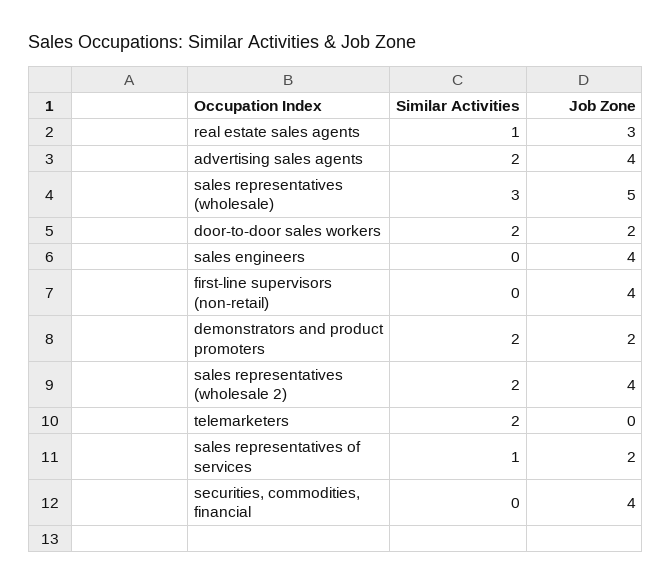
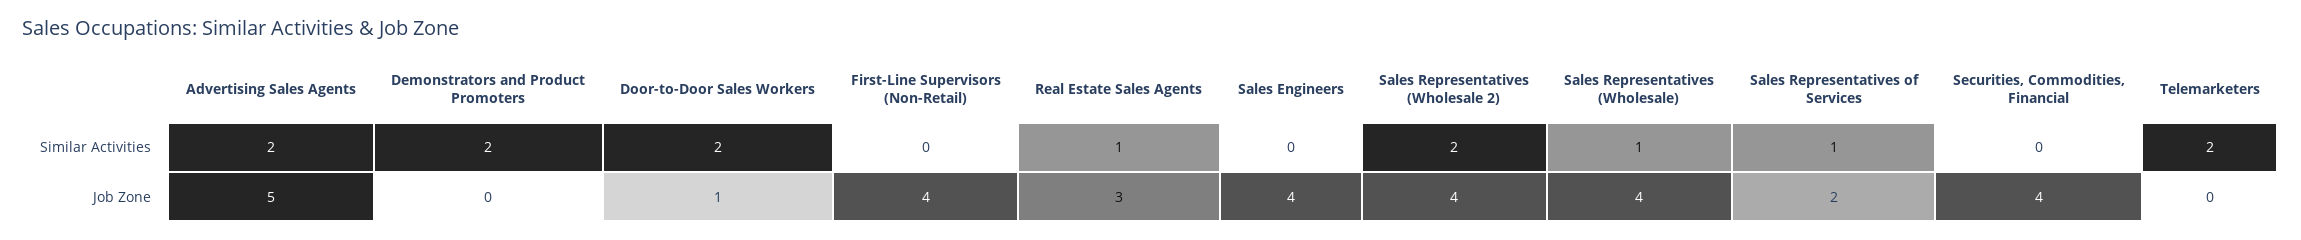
  {
    "Similar Activities": {
      "real estate sales agents": 1,
      "advertising sales agents": 2,
-     "sales representatives (wholesale)": 3,
+     "sales representatives (wholesale)": 1,
      "door-to-door sales workers": 2,
      "sales engineers": 0,
      "first-line supervisors (non-retail)": 0,
      "demonstrators and product promoters": 2,
      "sales representatives (wholesale 2)": 2,
      "telemarketers": 2,
      "sales representatives of services": 1,
      "securities, commodities, financial": 0
    },
    "Job Zone": {
      "real estate sales agents": 3,
-     "advertising sales agents": 4,
+     "advertising sales agents": 5,
-     "sales representatives (wholesale)": 5,
+     "sales representatives (wholesale)": 4,
-     "door-to-door sales workers": 2,
+     "door-to-door sales workers": 1,
      "sales engineers": 4,
      "first-line supervisors (non-retail)": 4,
-     "demonstrators and product promoters": 2,
+     "demonstrators and product promoters": 0,
      "sales representatives (wholesale 2)": 4,
      "telemarketers": 0,
      "sales representatives of services": 2,
      "securities, commodities, financial": 4
    }
  }

